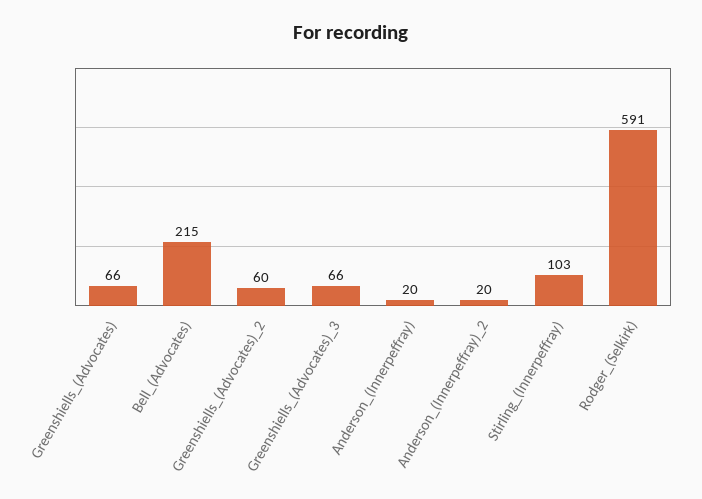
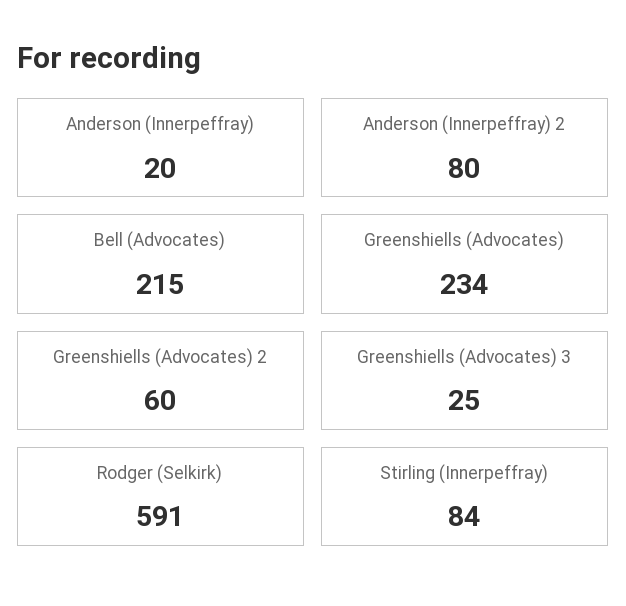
  {
-   "Greenshiells_(Advocates)": 66,
+   "Greenshiells_(Advocates)": 234,
    "Bell_(Advocates)": 215,
    "Greenshiells_(Advocates)_2": 60,
-   "Greenshiells_(Advocates)_3": 66,
+   "Greenshiells_(Advocates)_3": 25,
    "Anderson_(Innerpeffray)": 20,
-   "Anderson_(Innerpeffray)_2": 20,
+   "Anderson_(Innerpeffray)_2": 80,
-   "Stirling_(Innerpeffray)": 103,
+   "Stirling_(Innerpeffray)": 84,
    "Rodger_(Selkirk)": 591
  }

